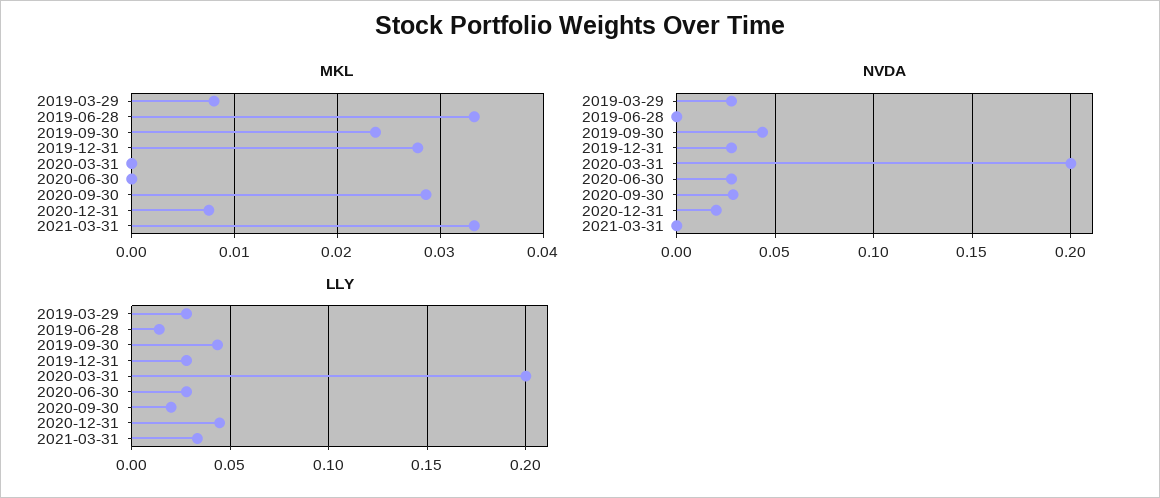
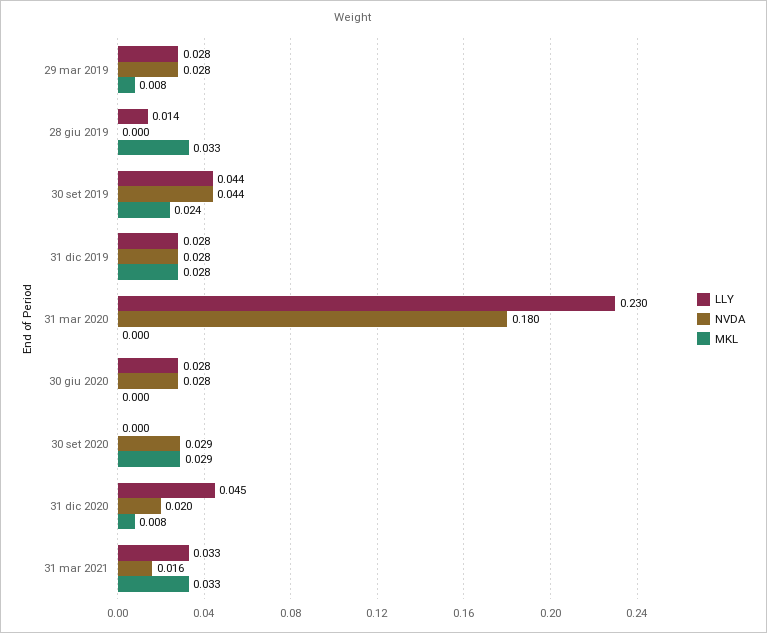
  {
    "MKL": {
      "2019-03-29": 0.008,
      "2019-06-28": 0.033,
      "2019-09-30": 0.024,
      "2019-12-31": 0.028,
      "2020-03-31": 0,
      "2020-06-30": 0,
      "2020-09-30": 0.029,
      "2020-12-31": 0.008,
      "2021-03-31": 0.033
    },
    "NVDA": {
      "2019-03-29": 0.028,
      "2019-06-28": 0,
      "2019-09-30": 0.044,
      "2019-12-31": 0.028,
-     "2020-03-31": 0.2,
+     "2020-03-31": 0.18,
      "2020-06-30": 0.028,
      "2020-09-30": 0.029,
      "2020-12-31": 0.02,
-     "2021-03-31": 0
+     "2021-03-31": 0.016
    },
    "LLY": {
      "2019-03-29": 0.028,
      "2019-06-28": 0.014,
      "2019-09-30": 0.044,
      "2019-12-31": 0.028,
-     "2020-03-31": 0.2,
+     "2020-03-31": 0.23,
      "2020-06-30": 0.028,
-     "2020-09-30": 0.02,
+     "2020-09-30": 0,
      "2020-12-31": 0.045,
      "2021-03-31": 0.033
    }
  }

